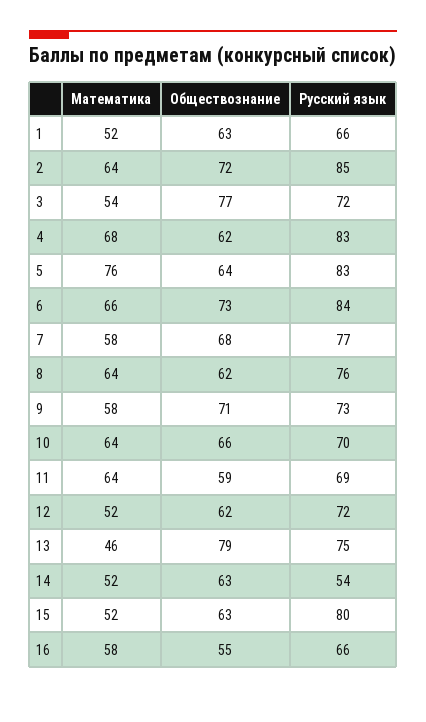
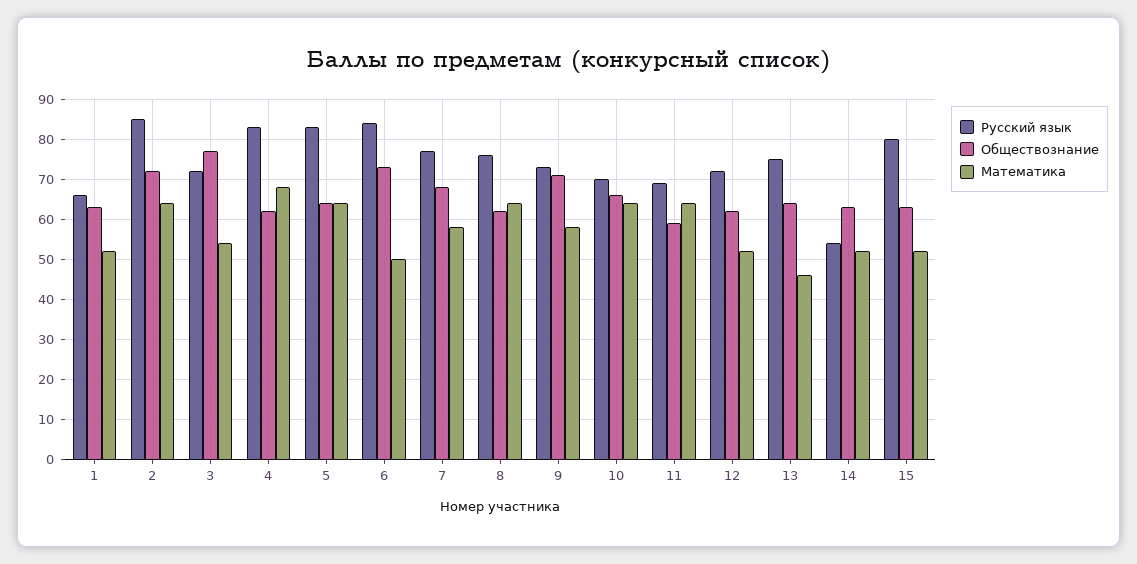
  {
    "Математика": {
      "1": 52,
      "2": 64,
      "3": 54,
      "4": 68,
-     "5": 76,
+     "5": 65,
-     "6": 66,
+     "6": 50,
      "7": 58,
      "8": 64,
      "9": 58,
      "10": 64,
      "11": 64,
      "12": 52,
      "13": 46,
      "14": 52,
-     "15": 52,
+     "15": 52
-     "16": 58
    },
    "Обществознание": {
      "1": 63,
      "2": 72,
      "3": 77,
      "4": 62,
      "5": 64,
      "6": 73,
      "7": 68,
      "8": 62,
      "9": 71,
      "10": 66,
      "11": 59,
      "12": 62,
-     "13": 79,
+     "13": 65,
      "14": 63,
-     "15": 63,
+     "15": 63
-     "16": 55
    },
    "Русский язык": {
      "1": 66,
      "2": 85,
      "3": 72,
      "4": 83,
      "5": 83,
      "6": 84,
      "7": 77,
      "8": 76,
      "9": 73,
      "10": 70,
      "11": 69,
      "12": 72,
      "13": 75,
      "14": 54,
-     "15": 80,
+     "15": 80
-     "16": 66
    }
  }

